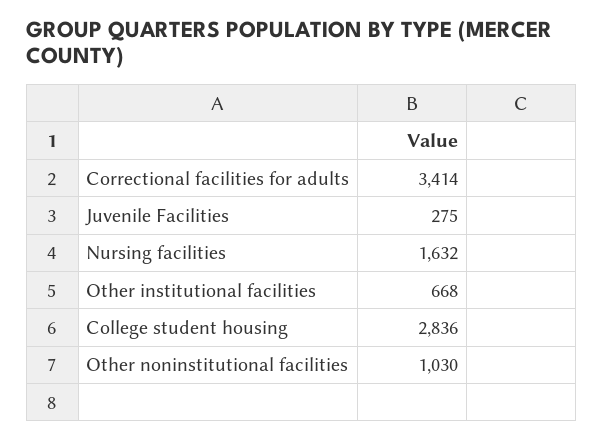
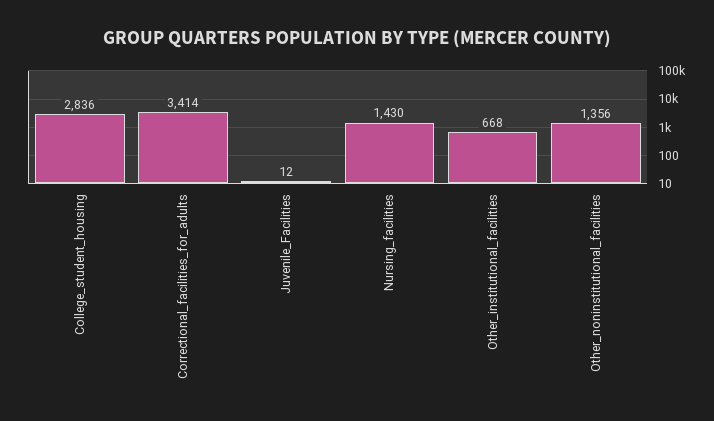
  {
    "Correctional facilities for adults": 3414,
-   "Juvenile Facilities": 275,
+   "Juvenile Facilities": 12,
-   "Nursing facilities": 1632,
+   "Nursing facilities": 1430,
    "Other institutional facilities": 668,
    "College student housing": 2836,
-   "Other noninstitutional facilities": 1030
+   "Other noninstitutional facilities": 1356
  }

